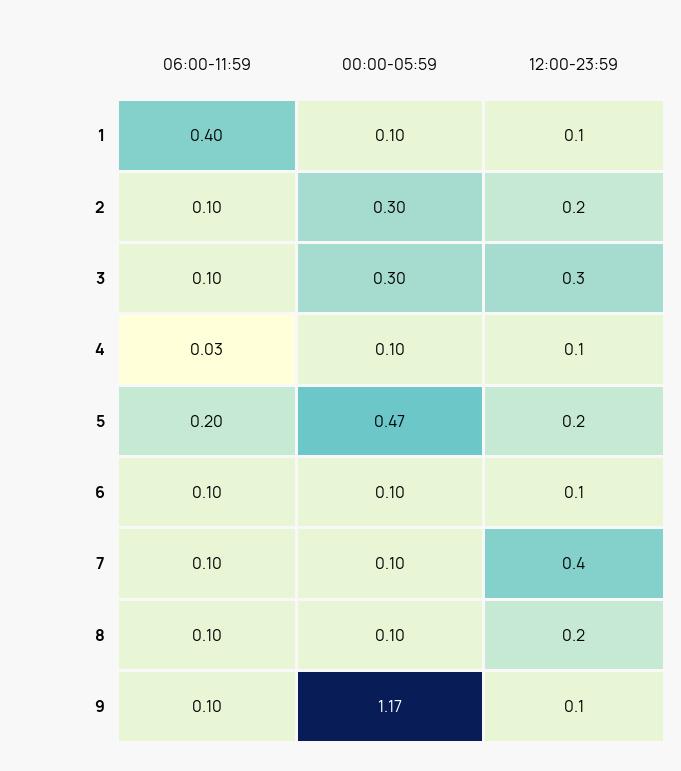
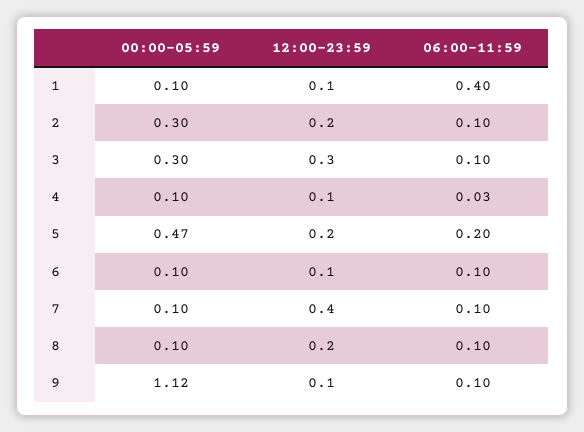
  {
    "06:00-11:59": {
      "1": 0.4,
      "2": 0.1,
      "3": 0.1,
      "4": 0.03,
      "5": 0.2,
      "6": 0.1,
      "7": 0.1,
      "8": 0.1,
      "9": 0.1
    },
    "00:00-05:59": {
      "1": 0.1,
      "2": 0.3,
      "3": 0.3,
      "4": 0.1,
      "5": 0.47,
      "6": 0.1,
      "7": 0.1,
      "8": 0.1,
-     "9": 1.17
+     "9": 1.12
    },
    "12:00-23:59": {
      "1": 0.1,
      "2": 0.2,
      "3": 0.3,
      "4": 0.1,
      "5": 0.2,
      "6": 0.1,
      "7": 0.4,
      "8": 0.2,
      "9": 0.1
    }
  }

